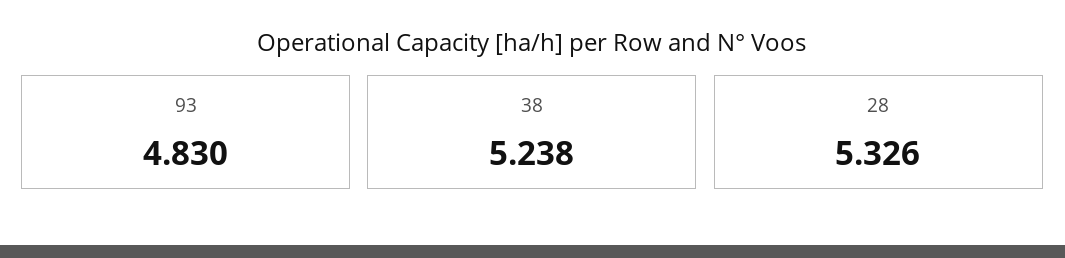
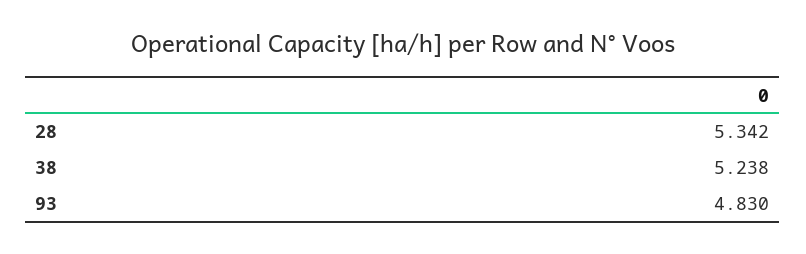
  {
    "93": 4.83,
    "38": 5.238,
-   "28": 5.326
+   "28": 5.342
  }

